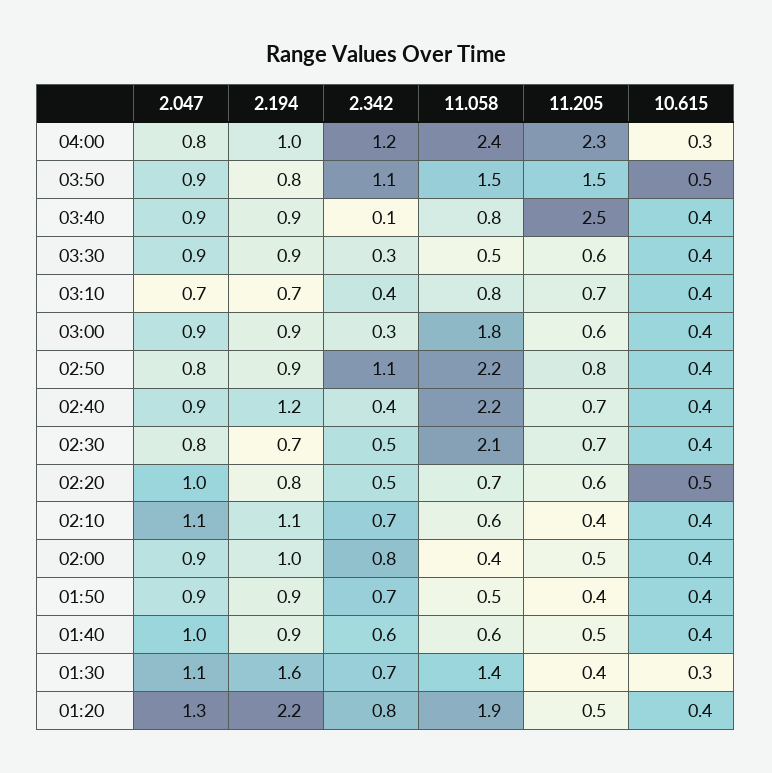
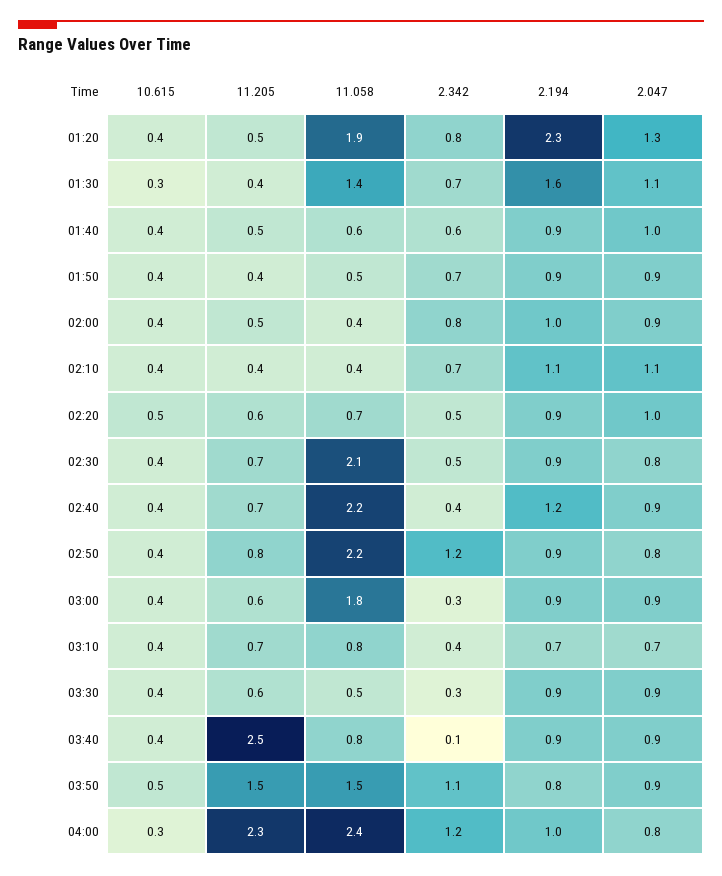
  {
    "2.047": {
      "04:00": 0.8,
      "03:50": 0.9,
      "03:40": 0.9,
      "03:30": 0.9,
      "03:10": 0.7,
      "03:00": 0.9,
      "02:50": 0.8,
      "02:40": 0.9,
      "02:30": 0.8,
      "02:20": 1,
      "02:10": 1.1,
      "02:00": 0.9,
      "01:50": 0.9,
      "01:40": 1,
      "01:30": 1.1,
      "01:20": 1.3
    },
    "2.194": {
      "04:00": 1,
      "03:50": 0.8,
      "03:40": 0.9,
      "03:30": 0.9,
      "03:10": 0.7,
      "03:00": 0.9,
      "02:50": 0.9,
      "02:40": 1.2,
-     "02:30": 0.7,
+     "02:30": 0.9,
-     "02:20": 0.8,
+     "02:20": 0.9,
      "02:10": 1.1,
      "02:00": 1,
      "01:50": 0.9,
      "01:40": 0.9,
      "01:30": 1.6,
-     "01:20": 2.2
+     "01:20": 2.3
    },
    "2.342": {
      "04:00": 1.2,
      "03:50": 1.1,
      "03:40": 0.1,
      "03:30": 0.3,
      "03:10": 0.4,
      "03:00": 0.3,
-     "02:50": 1.1,
+     "02:50": 1.2,
      "02:40": 0.4,
      "02:30": 0.5,
      "02:20": 0.5,
      "02:10": 0.7,
      "02:00": 0.8,
      "01:50": 0.7,
      "01:40": 0.6,
      "01:30": 0.7,
      "01:20": 0.8
    },
    "11.058": {
      "04:00": 2.4,
      "03:50": 1.5,
      "03:40": 0.8,
      "03:30": 0.5,
      "03:10": 0.8,
      "03:00": 1.8,
      "02:50": 2.2,
      "02:40": 2.2,
      "02:30": 2.1,
      "02:20": 0.7,
-     "02:10": 0.6,
+     "02:10": 0.4,
      "02:00": 0.4,
      "01:50": 0.5,
      "01:40": 0.6,
      "01:30": 1.4,
      "01:20": 1.9
    },
    "11.205": {
      "04:00": 2.3,
      "03:50": 1.5,
      "03:40": 2.5,
      "03:30": 0.6,
      "03:10": 0.7,
      "03:00": 0.6,
      "02:50": 0.8,
      "02:40": 0.7,
      "02:30": 0.7,
      "02:20": 0.6,
      "02:10": 0.4,
      "02:00": 0.5,
      "01:50": 0.4,
      "01:40": 0.5,
      "01:30": 0.4,
      "01:20": 0.5
    },
    "10.615": {
      "04:00": 0.3,
      "03:50": 0.5,
      "03:40": 0.4,
      "03:30": 0.4,
      "03:10": 0.4,
      "03:00": 0.4,
      "02:50": 0.4,
      "02:40": 0.4,
      "02:30": 0.4,
      "02:20": 0.5,
      "02:10": 0.4,
      "02:00": 0.4,
      "01:50": 0.4,
      "01:40": 0.4,
      "01:30": 0.3,
      "01:20": 0.4
    }
  }

